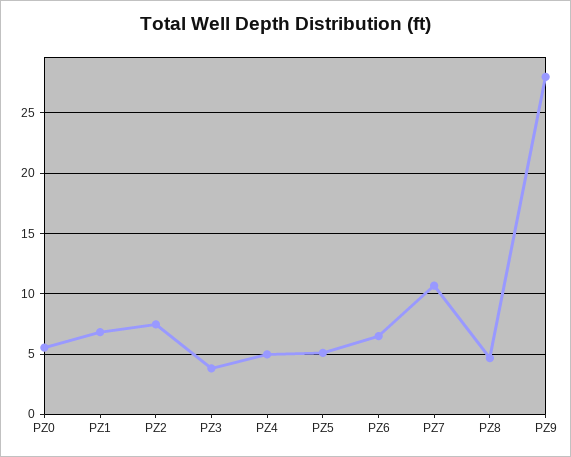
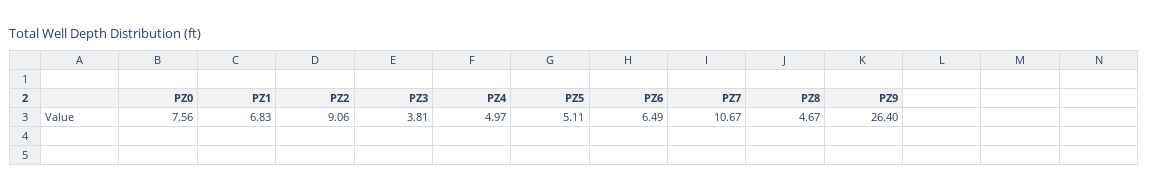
  {
-   "PZ0": 5.5,
+   "PZ0": 7.56,
    "PZ1": 6.83,
-   "PZ2": 7.5,
+   "PZ2": 9.06,
    "PZ3": 3.81,
    "PZ4": 4.97,
    "PZ5": 5.11,
    "PZ6": 6.49,
    "PZ7": 10.67,
    "PZ8": 4.67,
-   "PZ9": 28
+   "PZ9": 26.4
  }

